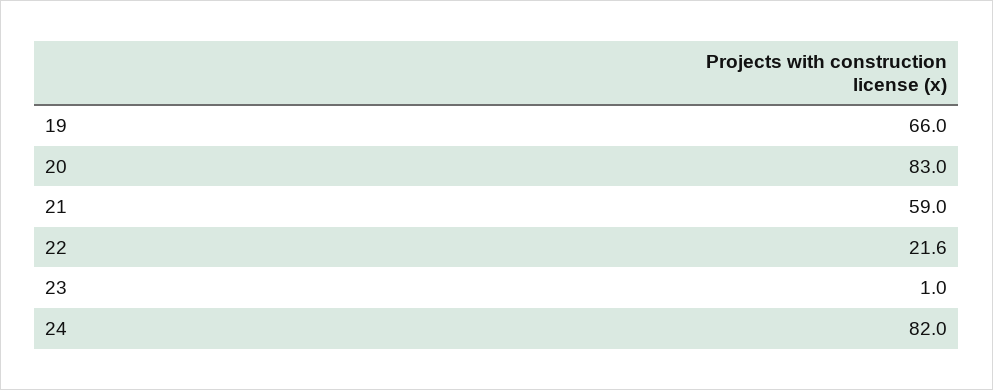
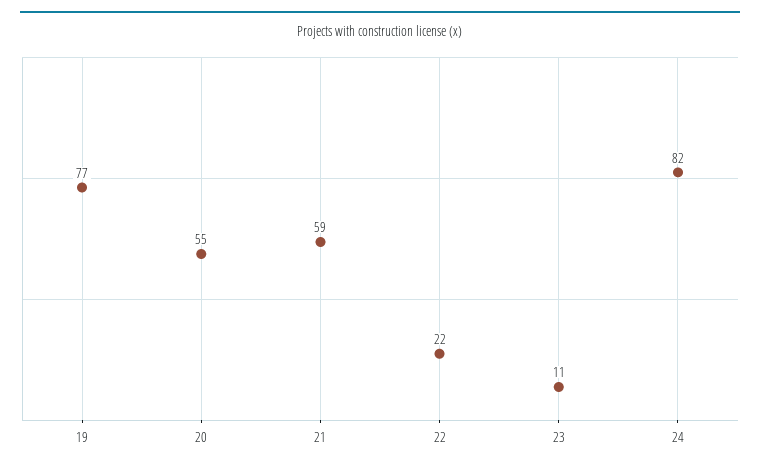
  {
-   "19": 66,
+   "19": 77,
-   "20": 83,
+   "20": 55,
    "21": 59,
    "22": 21.6,
-   "23": 1,
+   "23": 11,
    "24": 82
  }

